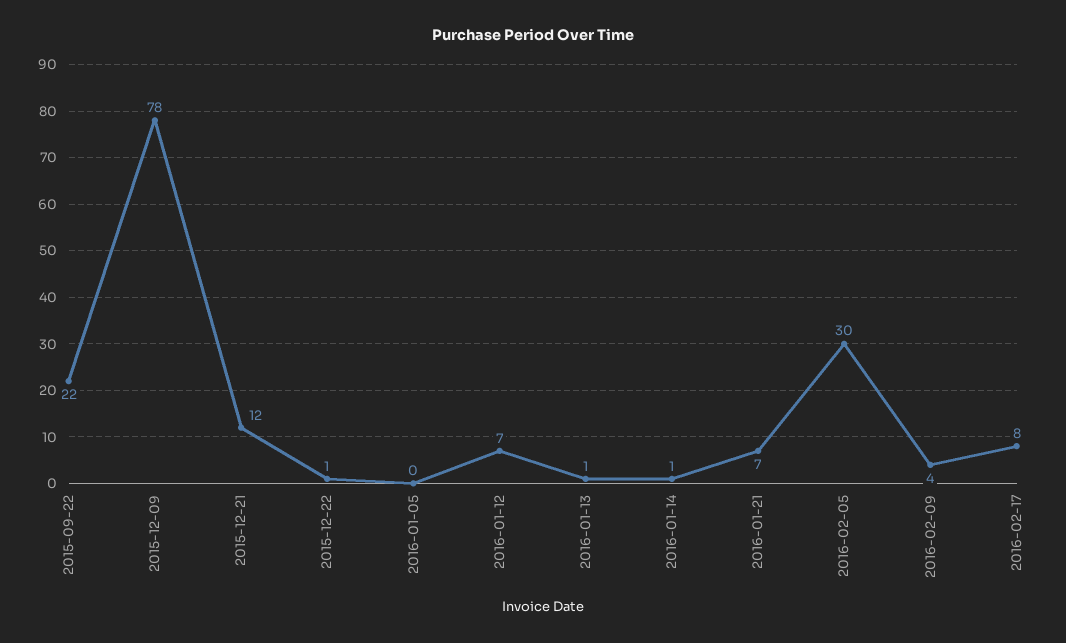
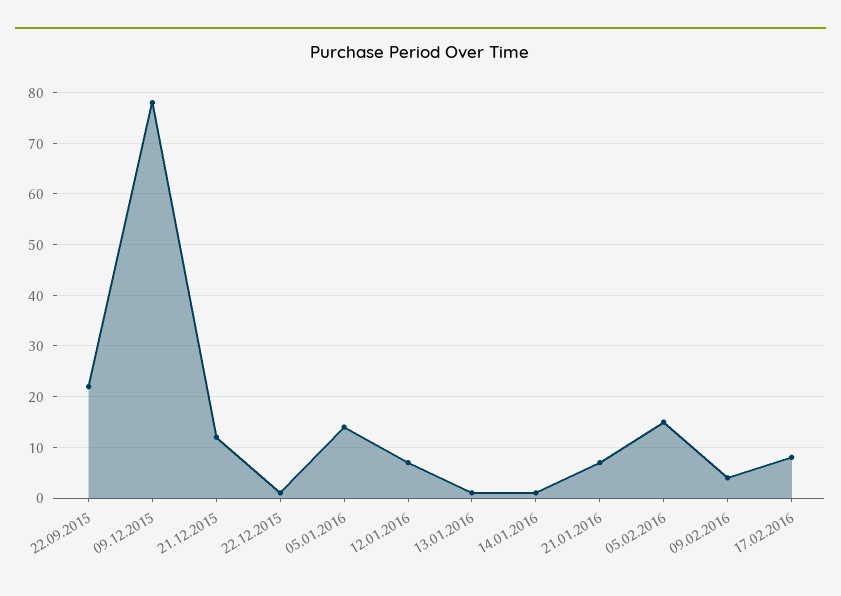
  {
    "2015-09-22": 22,
    "2015-12-09": 78,
    "2015-12-21": 12,
    "2015-12-22": 1,
-   "2016-01-05": 0,
+   "2016-01-05": 15,
    "2016-01-12": 7,
    "2016-01-13": 1,
    "2016-01-14": 1,
    "2016-01-21": 7,
-   "2016-02-05": 30,
+   "2016-02-05": 15,
    "2016-02-09": 4,
    "2016-02-17": 8
  }

